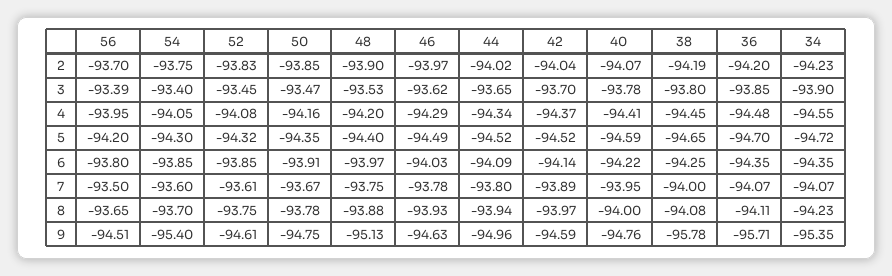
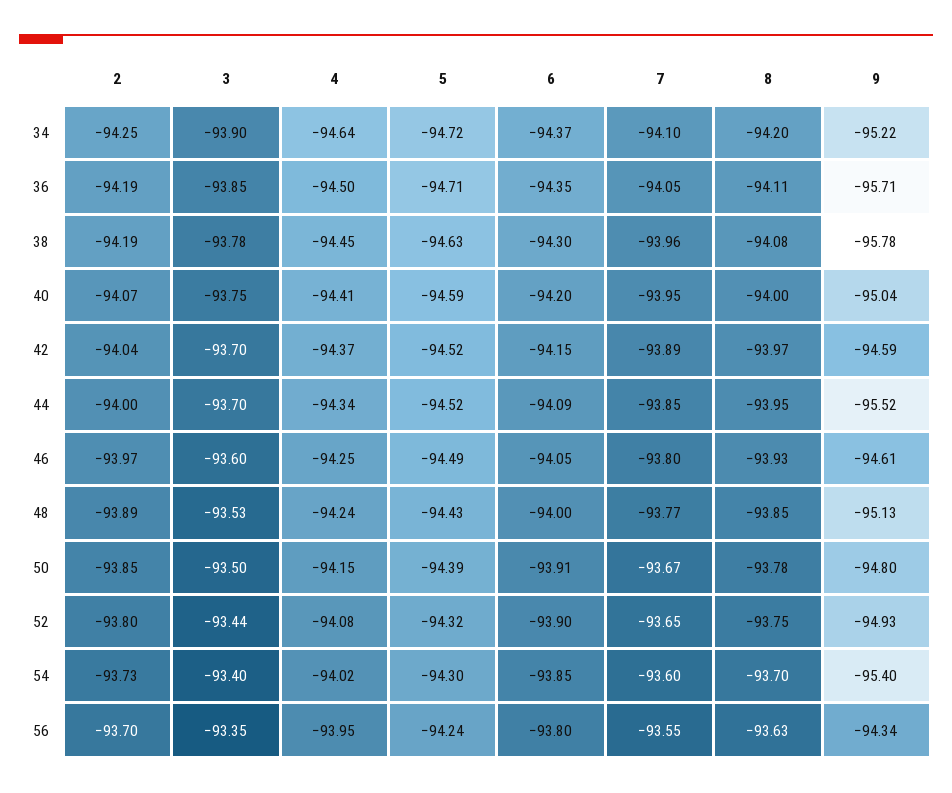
  {
    "56": {
      "2": -93.7,
-     "3": -93.39,
+     "3": -93.35,
      "4": -93.95,
-     "5": -94.2,
+     "5": -94.24,
      "6": -93.8,
-     "7": -93.5,
+     "7": -93.55,
-     "8": -93.65,
+     "8": -93.63,
-     "9": -94.51
+     "9": -94.34
    },
    "54": {
-     "2": -93.75,
+     "2": -93.73,
      "3": -93.4,
-     "4": -94.05,
+     "4": -94.02,
      "5": -94.3,
      "6": -93.85,
      "7": -93.6,
      "8": -93.7,
      "9": -95.4
    },
    "52": {
-     "2": -93.83,
+     "2": -93.8,
-     "3": -93.45,
+     "3": -93.44,
      "4": -94.08,
      "5": -94.32,
-     "6": -93.85,
+     "6": -93.9,
-     "7": -93.61,
+     "7": -93.65,
      "8": -93.75,
-     "9": -94.61
+     "9": -94.93
    },
    "50": {
      "2": -93.85,
-     "3": -93.47,
+     "3": -93.5,
-     "4": -94.16,
+     "4": -94.15,
-     "5": -94.35,
+     "5": -94.39,
      "6": -93.91,
      "7": -93.67,
      "8": -93.78,
-     "9": -94.75
+     "9": -94.8
    },
    "48": {
-     "2": -93.9,
+     "2": -93.89,
      "3": -93.53,
-     "4": -94.2,
+     "4": -94.24,
-     "5": -94.4,
+     "5": -94.43,
-     "6": -93.97,
+     "6": -94,
-     "7": -93.75,
+     "7": -93.77,
-     "8": -93.88,
+     "8": -93.85,
      "9": -95.13
    },
    "46": {
      "2": -93.97,
-     "3": -93.62,
+     "3": -93.6,
-     "4": -94.29,
+     "4": -94.25,
      "5": -94.49,
-     "6": -94.03,
+     "6": -94.05,
-     "7": -93.78,
+     "7": -93.8,
      "8": -93.93,
-     "9": -94.63
+     "9": -94.61
    },
    "44": {
-     "2": -94.02,
+     "2": -94,
-     "3": -93.65,
+     "3": -93.7,
      "4": -94.34,
      "5": -94.52,
      "6": -94.09,
-     "7": -93.8,
+     "7": -93.85,
-     "8": -93.94,
+     "8": -93.95,
-     "9": -94.96
+     "9": -95.52
    },
    "42": {
      "2": -94.04,
      "3": -93.7,
      "4": -94.37,
      "5": -94.52,
-     "6": -94.14,
+     "6": -94.15,
      "7": -93.89,
      "8": -93.97,
      "9": -94.59
    },
    "40": {
      "2": -94.07,
-     "3": -93.78,
+     "3": -93.75,
      "4": -94.41,
      "5": -94.59,
-     "6": -94.22,
+     "6": -94.2,
      "7": -93.95,
      "8": -94,
-     "9": -94.76
+     "9": -95.04
    },
    "38": {
      "2": -94.19,
-     "3": -93.8,
+     "3": -93.78,
      "4": -94.45,
-     "5": -94.65,
+     "5": -94.63,
-     "6": -94.25,
+     "6": -94.3,
-     "7": -94,
+     "7": -93.96,
      "8": -94.08,
      "9": -95.78
    },
    "36": {
-     "2": -94.2,
+     "2": -94.19,
      "3": -93.85,
-     "4": -94.48,
+     "4": -94.5,
-     "5": -94.7,
+     "5": -94.71,
      "6": -94.35,
-     "7": -94.07,
+     "7": -94.05,
      "8": -94.11,
      "9": -95.71
    },
    "34": {
-     "2": -94.23,
+     "2": -94.25,
      "3": -93.9,
-     "4": -94.55,
+     "4": -94.64,
      "5": -94.72,
-     "6": -94.35,
+     "6": -94.37,
-     "7": -94.07,
+     "7": -94.1,
-     "8": -94.23,
+     "8": -94.2,
-     "9": -95.35
+     "9": -95.22
    }
  }

